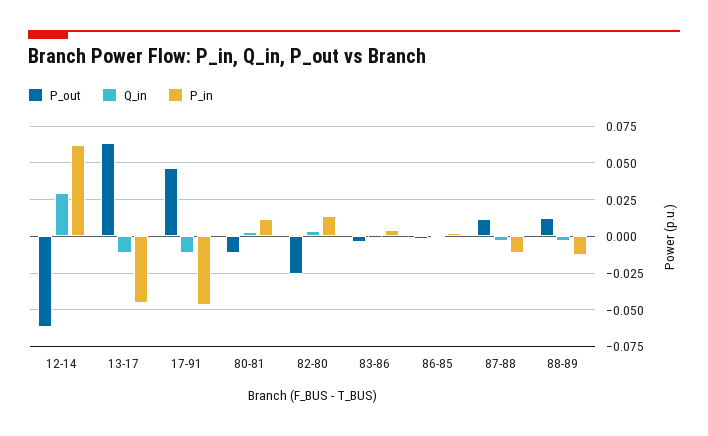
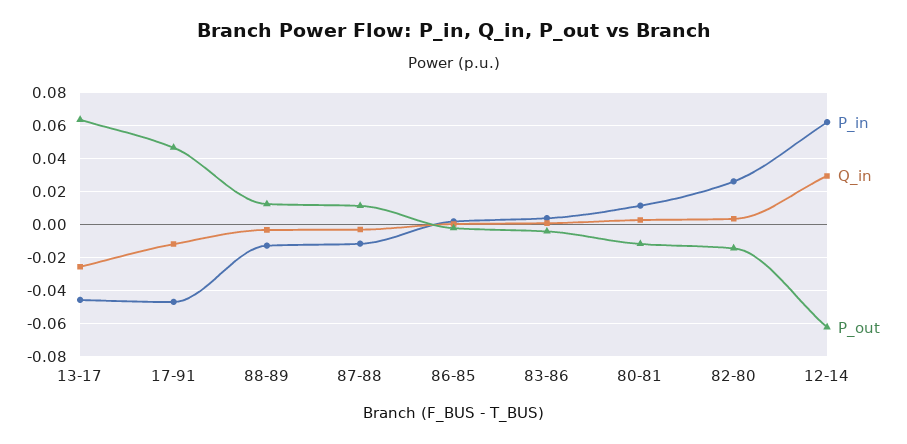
  {
    "P_out": {
      "12-14": -0.06,
      "13-17": 0.065,
      "17-91": 0.045,
      "80-81": -0.01,
-     "82-80": -0.025,
+     "82-80": -0.015,
      "83-86": -0.005,
      "86-85": 0,
      "87-88": 0.01,
      "88-89": 0.015
    },
    "Q_in": {
      "12-14": 0.03,
-     "13-17": -0.01,
+     "13-17": -0.025,
      "17-91": -0.01,
      "80-81": 0.005,
      "82-80": 0.005,
      "83-86": 0,
      "86-85": 0,
      "87-88": -0.005,
      "88-89": -0.005
    },
    "P_in": {
      "12-14": 0.06,
      "13-17": -0.045,
      "17-91": -0.045,
      "80-81": 0.01,
-     "82-80": 0.015,
+     "82-80": 0.025,
      "83-86": 0.005,
      "86-85": 0,
      "87-88": -0.01,
      "88-89": -0.015
    }
  }

